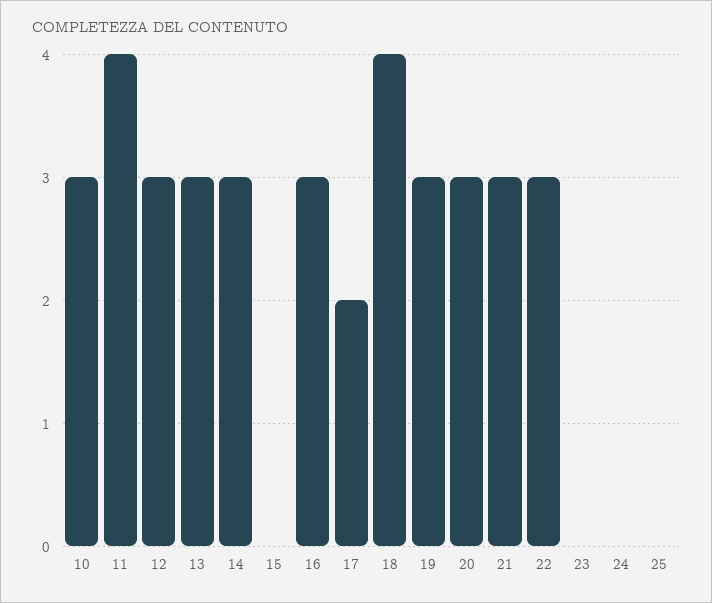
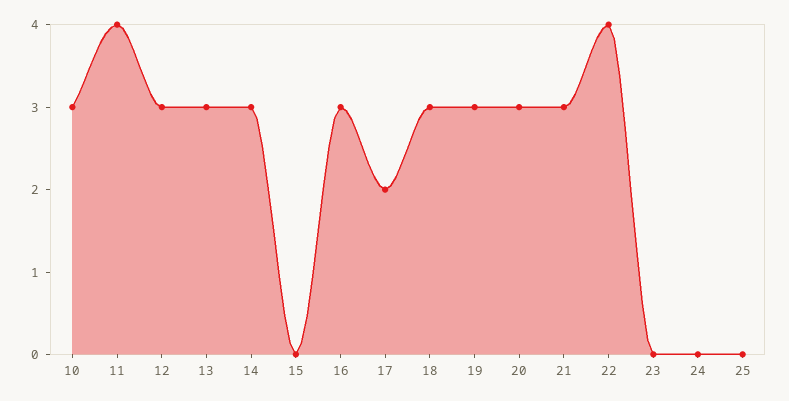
  {
    "10": 3,
    "11": 4,
    "12": 3,
    "13": 3,
    "14": 3,
    "15": 0,
    "16": 3,
    "17": 2,
-   "18": 4,
+   "18": 3,
    "19": 3,
    "20": 3,
    "21": 3,
-   "22": 3,
+   "22": 4,
    "23": 0,
    "24": 0,
    "25": 0
  }

